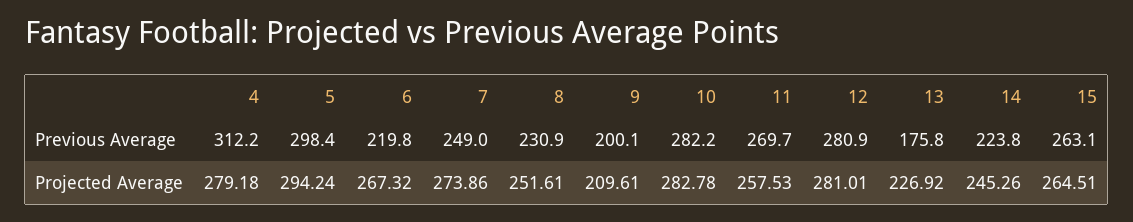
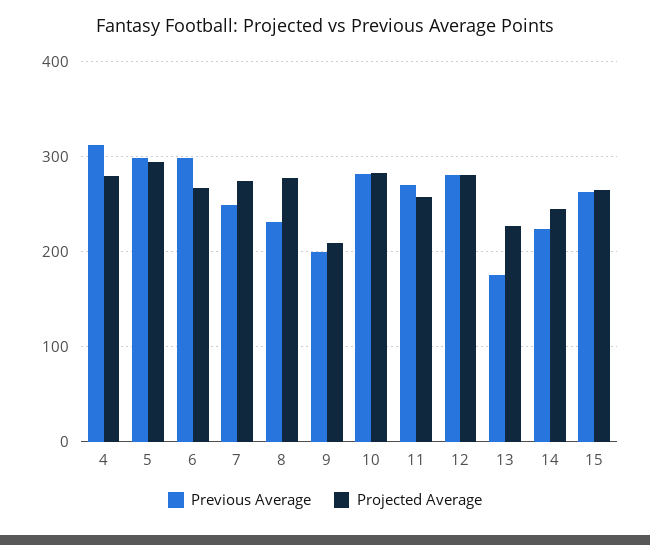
  {
    "Previous Average": {
      "4": 312.2,
      "5": 298.4,
-     "6": 219.8,
+     "6": 300,
      "7": 249,
      "8": 230.9,
      "9": 200.1,
      "10": 282.2,
      "11": 269.7,
      "12": 280.9,
      "13": 175.8,
      "14": 223.8,
      "15": 263.1
    },
    "Projected Average": {
      "4": 279.18,
      "5": 294.24,
      "6": 267.32,
      "7": 273.86,
-     "8": 251.61,
+     "8": 280,
      "9": 209.61,
      "10": 282.78,
      "11": 257.53,
      "12": 281.01,
      "13": 226.92,
      "14": 245.26,
      "15": 264.51
    }
  }

